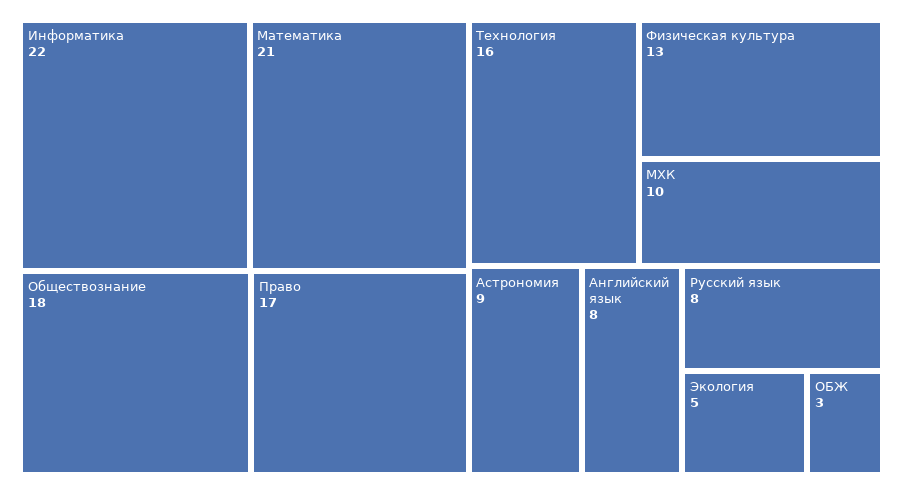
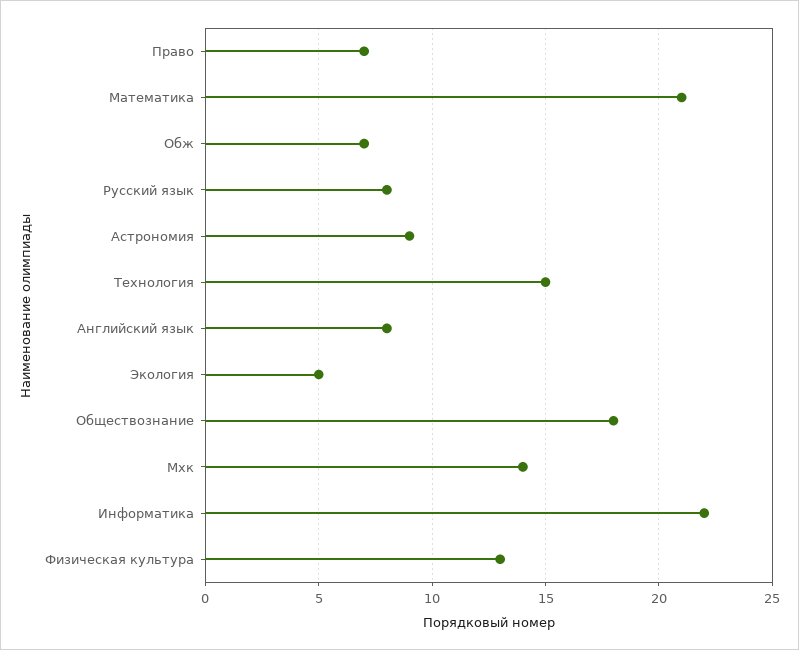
  {
    "Информатика": 22,
    "Математика": 21,
    "Обществознание": 18,
-   "Право": 17,
+   "Право": 7,
-   "Технология": 16,
+   "Технология": 15,
    "Физическая культура": 13,
-   "МХК": 10,
+   "МХК": 14,
    "Астрономия": 9,
    "Английский язык": 8,
    "Русский язык": 8,
    "Экология": 5,
-   "ОБЖ": 3
+   "ОБЖ": 7
  }

